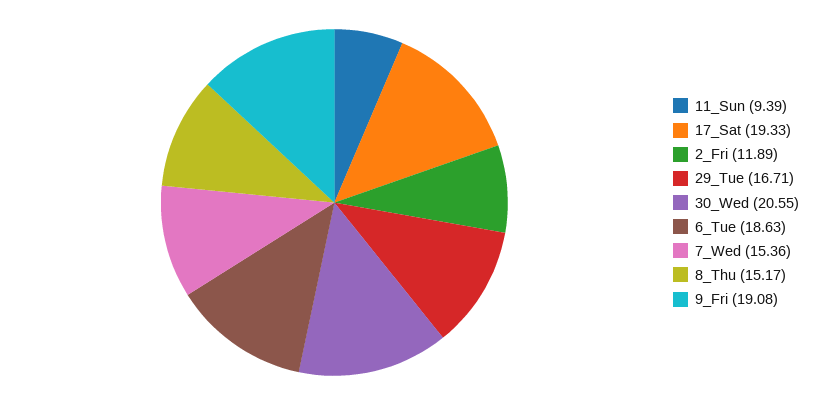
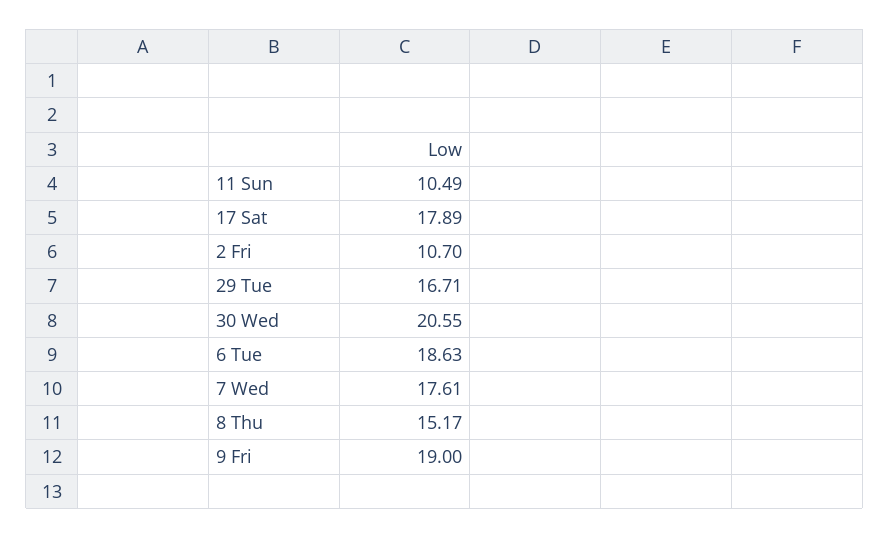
  {
-   "11_Sun": 9.39,
+   "11_Sun": 10.49,
-   "17_Sat": 19.33,
+   "17_Sat": 17.89,
-   "2_Fri": 11.89,
+   "2_Fri": 10.7,
    "29_Tue": 16.71,
    "30_Wed": 20.55,
    "6_Tue": 18.63,
-   "7_Wed": 15.36,
+   "7_Wed": 17.61,
    "8_Thu": 15.17,
-   "9_Fri": 19.08
+   "9_Fri": 19
  }

